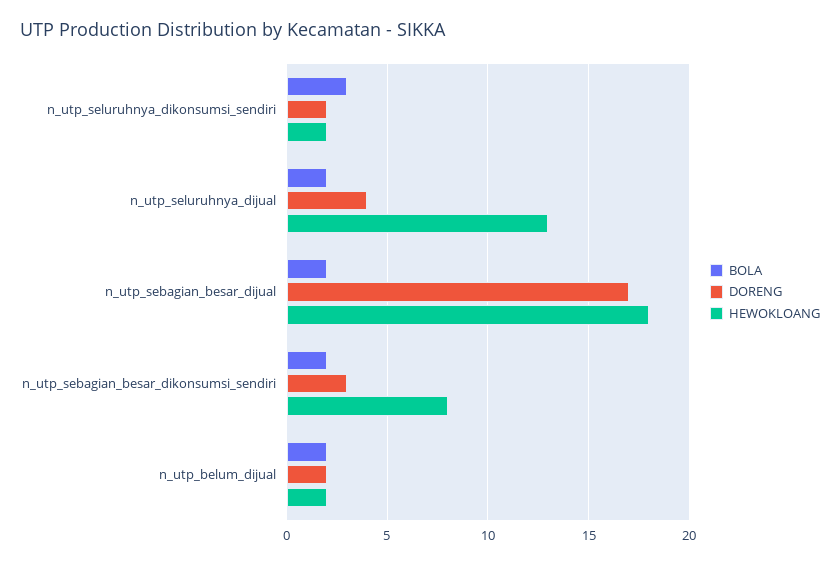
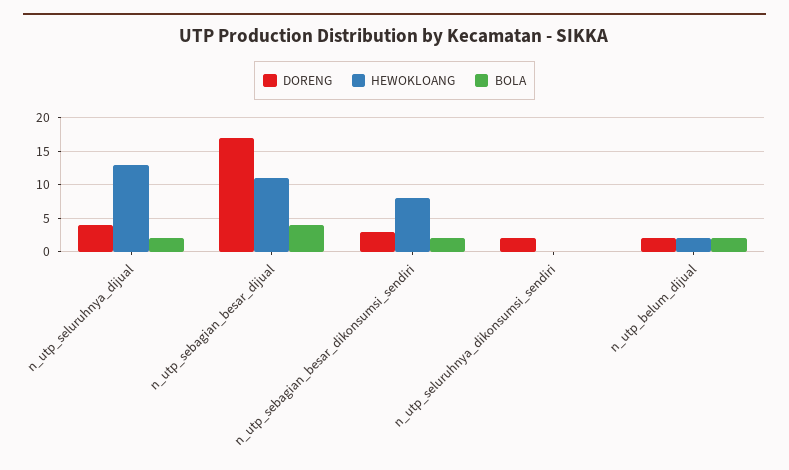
  {
    "BOLA": {
-     "n_utp_seluruhnya_dikonsumsi_sendiri": 3,
+     "n_utp_seluruhnya_dikonsumsi_sendiri": 0,
      "n_utp_seluruhnya_dijual": 2,
-     "n_utp_sebagian_besar_dijual": 2,
+     "n_utp_sebagian_besar_dijual": 4,
      "n_utp_sebagian_besar_dikonsumsi_sendiri": 2,
      "n_utp_belum_dijual": 2
    },
    "DORENG": {
      "n_utp_seluruhnya_dikonsumsi_sendiri": 2,
      "n_utp_seluruhnya_dijual": 4,
      "n_utp_sebagian_besar_dijual": 17,
      "n_utp_sebagian_besar_dikonsumsi_sendiri": 3,
      "n_utp_belum_dijual": 2
    },
    "HEWOKLOANG": {
-     "n_utp_seluruhnya_dikonsumsi_sendiri": 2,
+     "n_utp_seluruhnya_dikonsumsi_sendiri": 0,
      "n_utp_seluruhnya_dijual": 13,
-     "n_utp_sebagian_besar_dijual": 18,
+     "n_utp_sebagian_besar_dijual": 11,
      "n_utp_sebagian_besar_dikonsumsi_sendiri": 8,
      "n_utp_belum_dijual": 2
    }
  }

